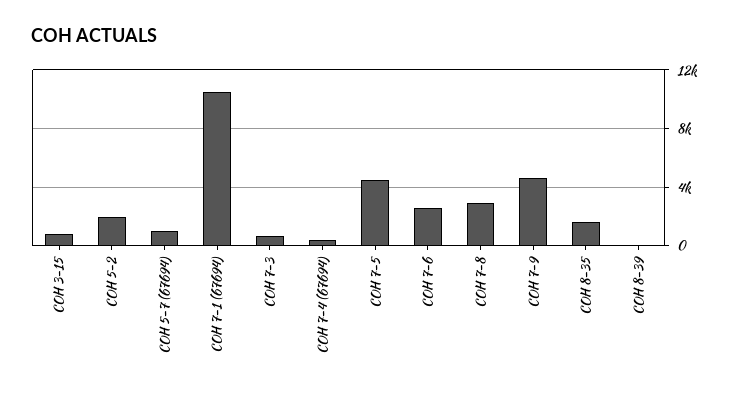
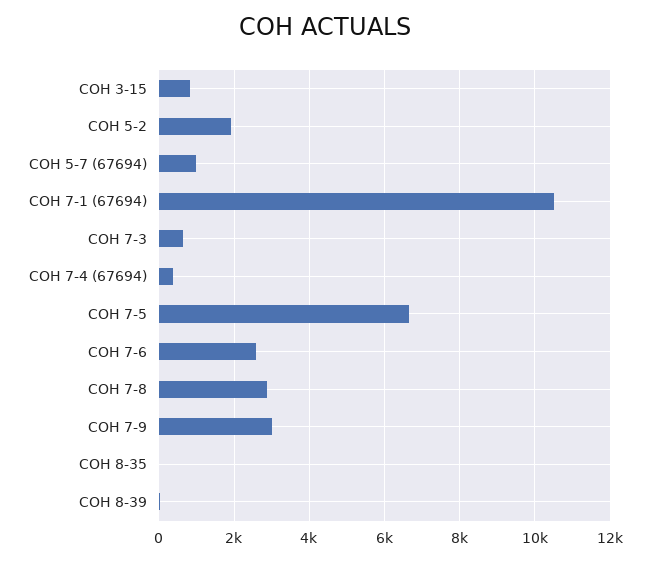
  {
    "COH 3-15": 800,
    "COH 5-2": 2000,
    "COH 5-7 (67694)": 1000,
    "COH 7-1 (67694)": 10600,
    "COH 7-3": 600,
    "COH 7-4 (67694)": 400,
-   "COH 7-5": 4500,
+   "COH 7-5": 6600,
    "COH 7-6": 2600,
    "COH 7-8": 2800,
-   "COH 7-9": 4500,
+   "COH 7-9": 3000,
-   "COH 8-35": 1500,
+   "COH 8-35": 0,
    "COH 8-39": 0
  }

